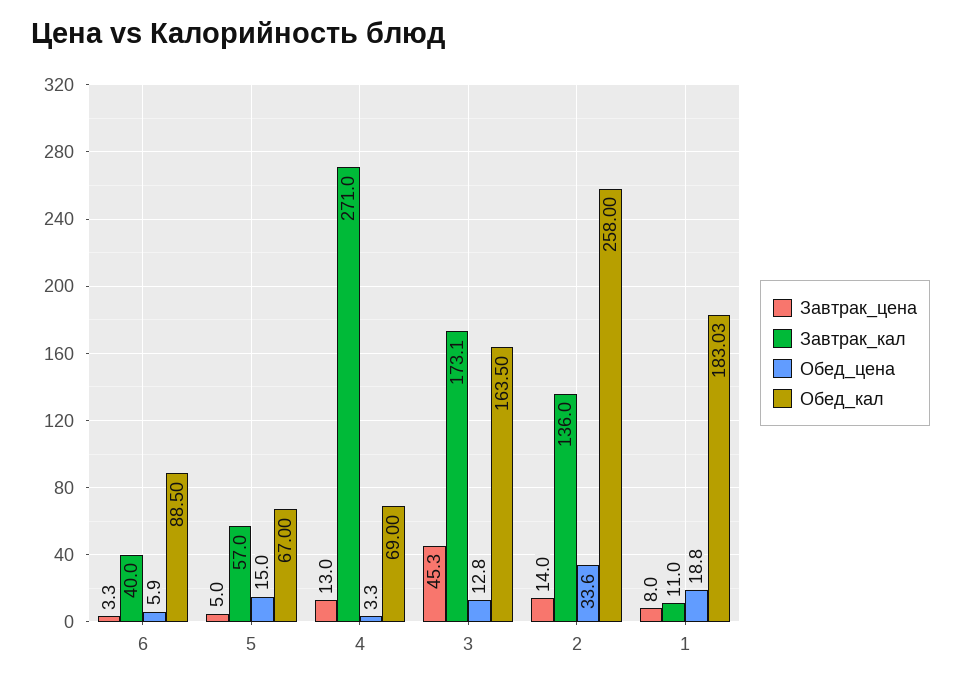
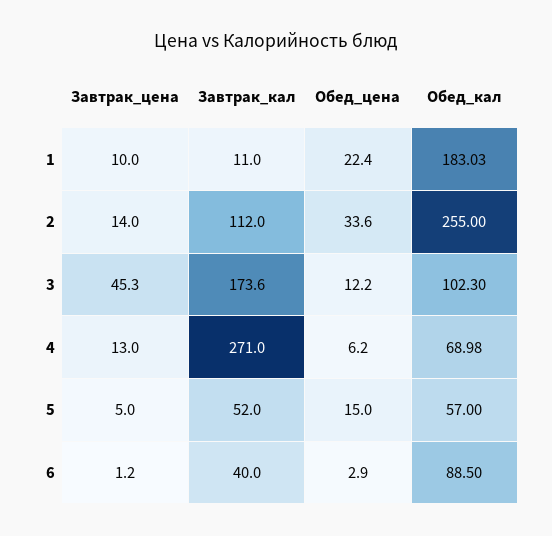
  {
    "Завтрак_цена": {
-     "6": 3.3,
+     "6": 1.2,
      "5": 5,
      "4": 13,
      "3": 45.3,
      "2": 14,
-     "1": 8
+     "1": 10
    },
    "Завтрак_кал": {
      "6": 40,
-     "5": 57,
+     "5": 52,
      "4": 271,
-     "3": 173.1,
+     "3": 173.6,
-     "2": 136,
+     "2": 112,
      "1": 11
    },
    "Обед_цена": {
-     "6": 5.9,
+     "6": 2.9,
      "5": 15,
-     "4": 3.3,
+     "4": 6.2,
-     "3": 12.8,
+     "3": 12.2,
      "2": 33.6,
-     "1": 18.8
+     "1": 22.4
    },
    "Обед_кал": {
      "6": 88.5,
-     "5": 67,
+     "5": 57,
-     "4": 69,
+     "4": 68.98,
-     "3": 163.5,
+     "3": 102.3,
-     "2": 258,
+     "2": 255,
      "1": 183.03
    }
  }

